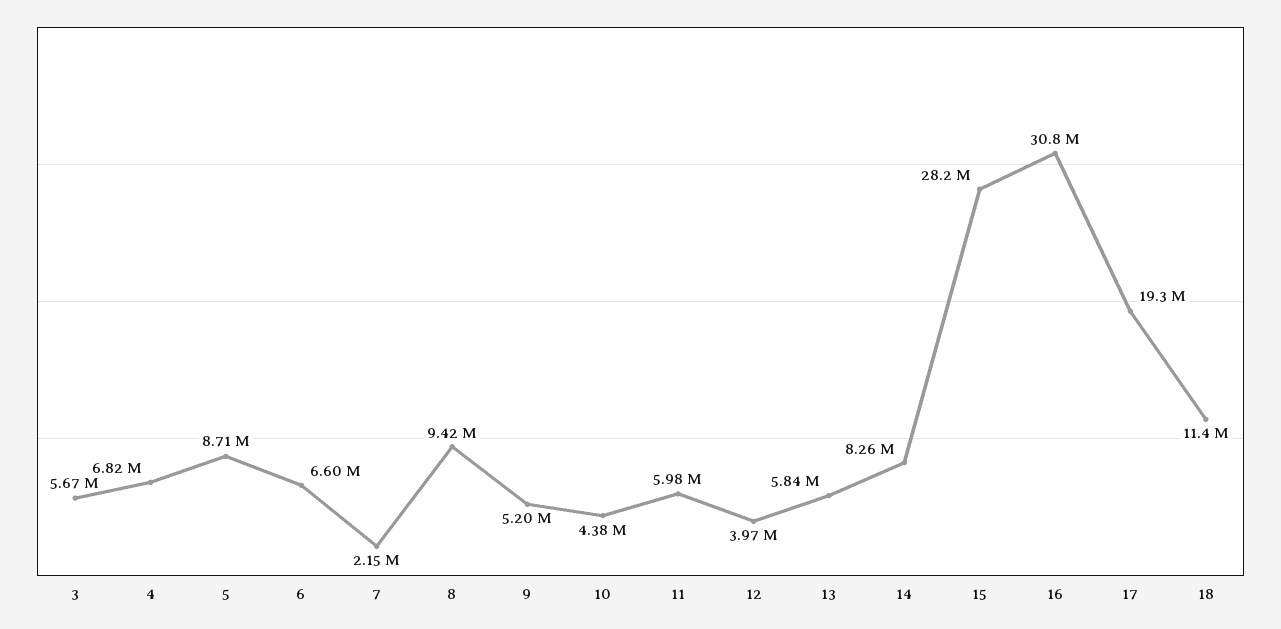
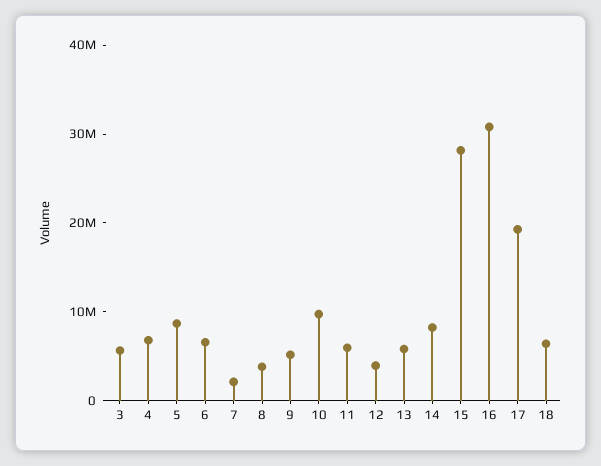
  {
    "3": 5670000,
    "4": 6820000,
    "5": 8710000,
    "6": 6600000,
    "7": 2150000,
-   "8": 9420000,
+   "8": 4000000,
    "9": 5200000,
-   "10": 4380000,
+   "10": 10000000,
    "11": 5980000,
    "12": 3970000,
    "13": 5840000,
    "14": 8260000,
    "15": 28200000,
    "16": 30800000,
    "17": 19300000,
-   "18": 11400000
+   "18": 6000000
  }

